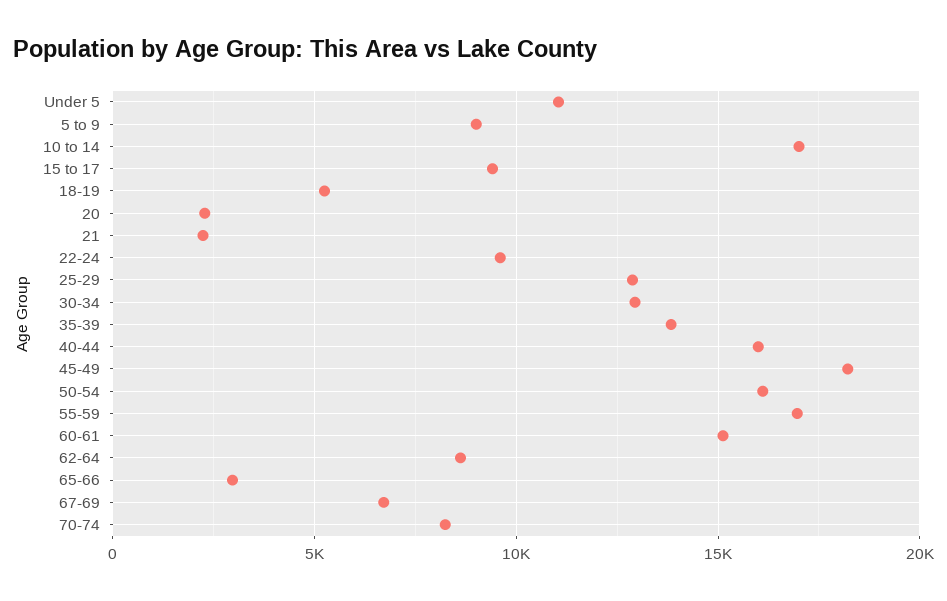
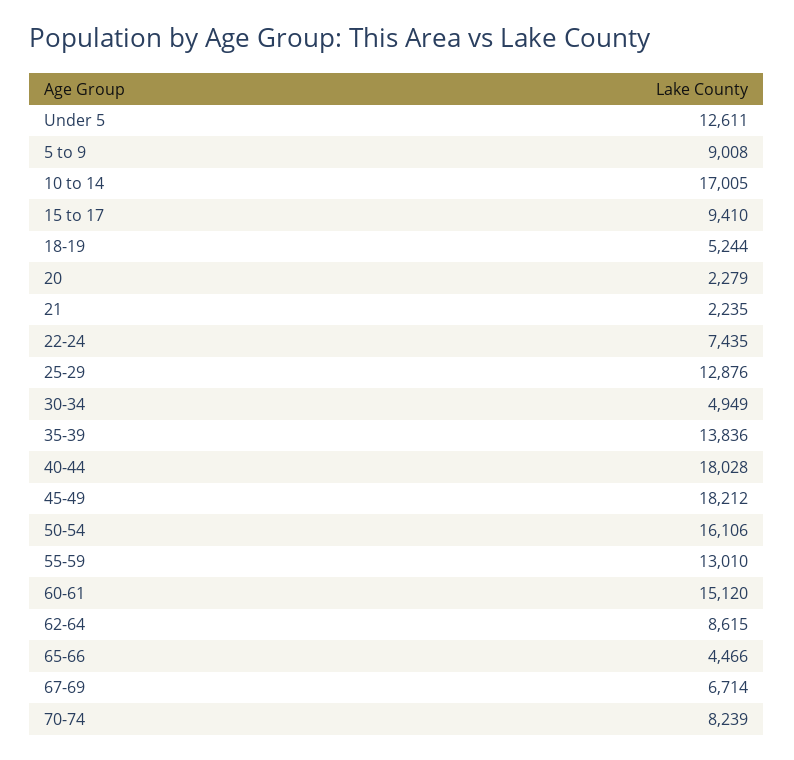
  {
-   "Under 5": 11000,
+   "Under 5": 12611,
    "5 to 9": 9008,
    "10 to 14": 17005,
    "15 to 17": 9410,
    "18-19": 5244,
    "20": 2279,
    "21": 2235,
-   "22-24": 9500,
+   "22-24": 7435,
    "25-29": 12876,
-   "30-34": 13000,
+   "30-34": 4949,
    "35-39": 13836,
-   "40-44": 16000,
+   "40-44": 18028,
    "45-49": 18212,
    "50-54": 16106,
-   "55-59": 17000,
+   "55-59": 13010,
    "60-61": 15120,
    "62-64": 8615,
-   "65-66": 3000,
+   "65-66": 4466,
    "67-69": 6714,
    "70-74": 8239
  }

